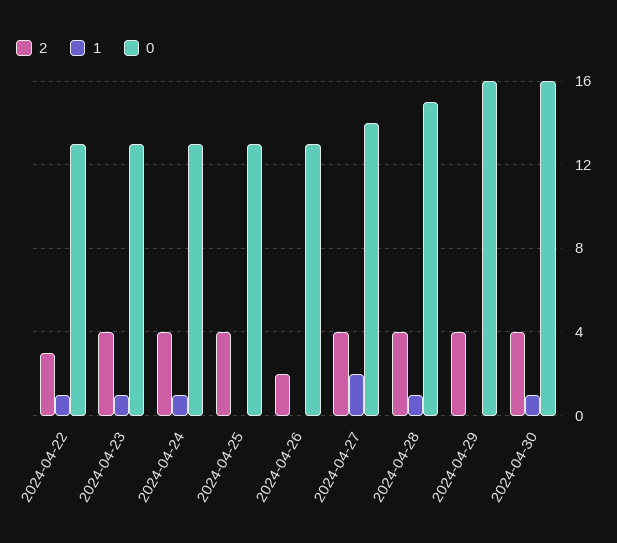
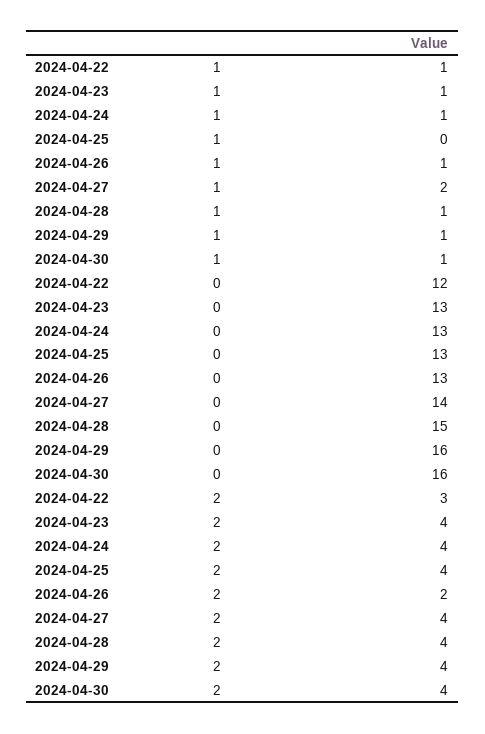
  {
    "2": {
      "2024-04-22": 3,
      "2024-04-23": 4,
      "2024-04-24": 4,
      "2024-04-25": 4,
      "2024-04-26": 2,
      "2024-04-27": 4,
      "2024-04-28": 4,
      "2024-04-29": 4,
      "2024-04-30": 4
    },
    "1": {
      "2024-04-22": 1,
      "2024-04-23": 1,
      "2024-04-24": 1,
      "2024-04-25": 0,
-     "2024-04-26": 0,
+     "2024-04-26": 1,
      "2024-04-27": 2,
      "2024-04-28": 1,
-     "2024-04-29": 0,
+     "2024-04-29": 1,
      "2024-04-30": 1
    },
    "0": {
-     "2024-04-22": 13,
+     "2024-04-22": 12,
      "2024-04-23": 13,
      "2024-04-24": 13,
      "2024-04-25": 13,
      "2024-04-26": 13,
      "2024-04-27": 14,
      "2024-04-28": 15,
      "2024-04-29": 16,
      "2024-04-30": 16
    }
  }

